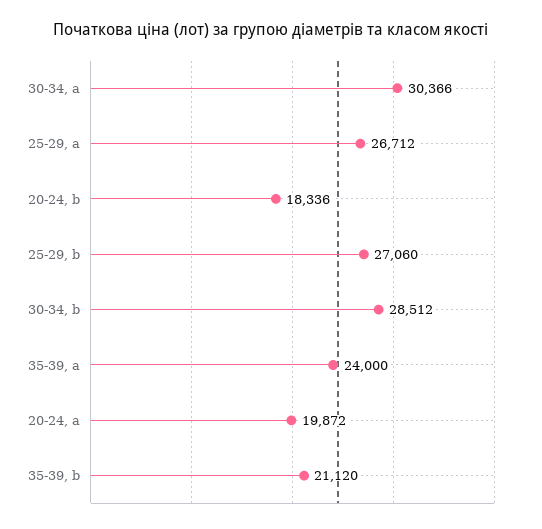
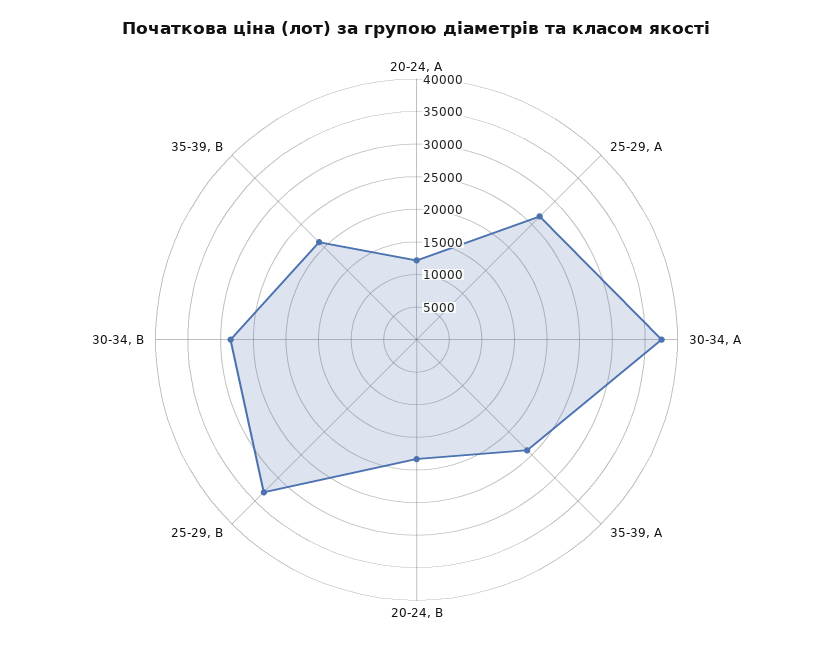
  {
-   "30-34, a": 30366,
+   "30-34, a": 37500,
    "25-29, a": 26712,
    "20-24, b": 18336,
-   "25-29, b": 27060,
+   "25-29, b": 32500,
    "30-34, b": 28512,
    "35-39, a": 24000,
-   "20-24, a": 19872,
+   "20-24, a": 12500,
    "35-39, b": 21120
  }

